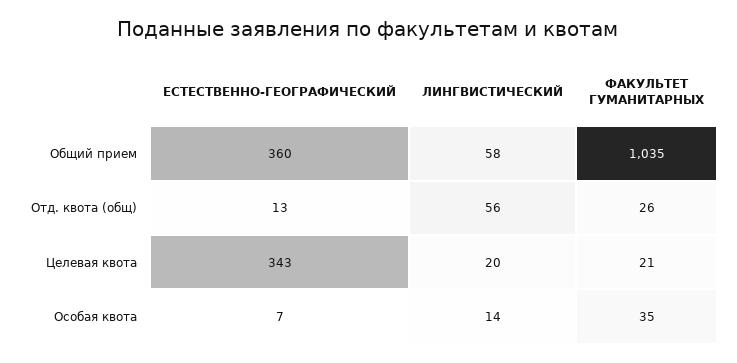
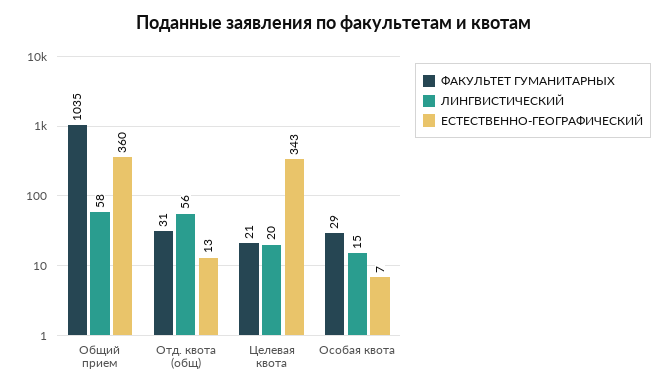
  {
    "ЕСТЕСТВЕННО-ГЕОГРАФИЧЕСКИЙ": {
      "Общий прием": 360,
      "Отд. квота (общ)": 13,
      "Целевая квота": 343,
      "Особая квота": 7
    },
    "ЛИНГВИСТИЧЕСКИЙ": {
      "Общий прием": 58,
      "Отд. квота (общ)": 56,
      "Целевая квота": 20,
-     "Особая квота": 14
+     "Особая квота": 15
    },
    "ФАКУЛЬТЕТ ГУМАНИТАРНЫХ": {
      "Общий прием": 1035,
-     "Отд. квота (общ)": 26,
+     "Отд. квота (общ)": 31,
      "Целевая квота": 21,
-     "Особая квота": 35
+     "Особая квота": 29
    }
  }

